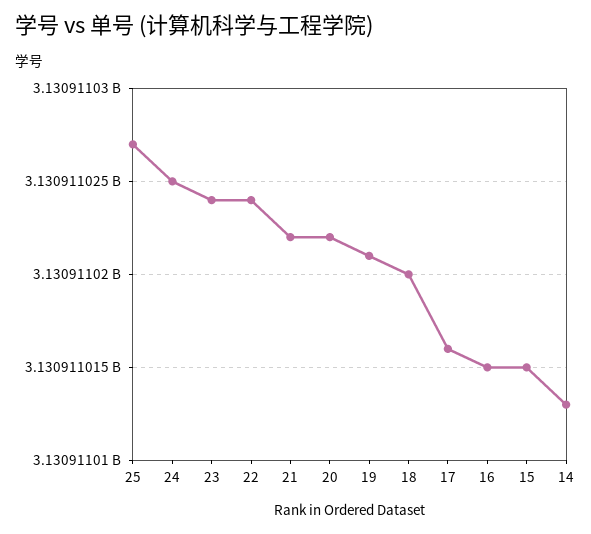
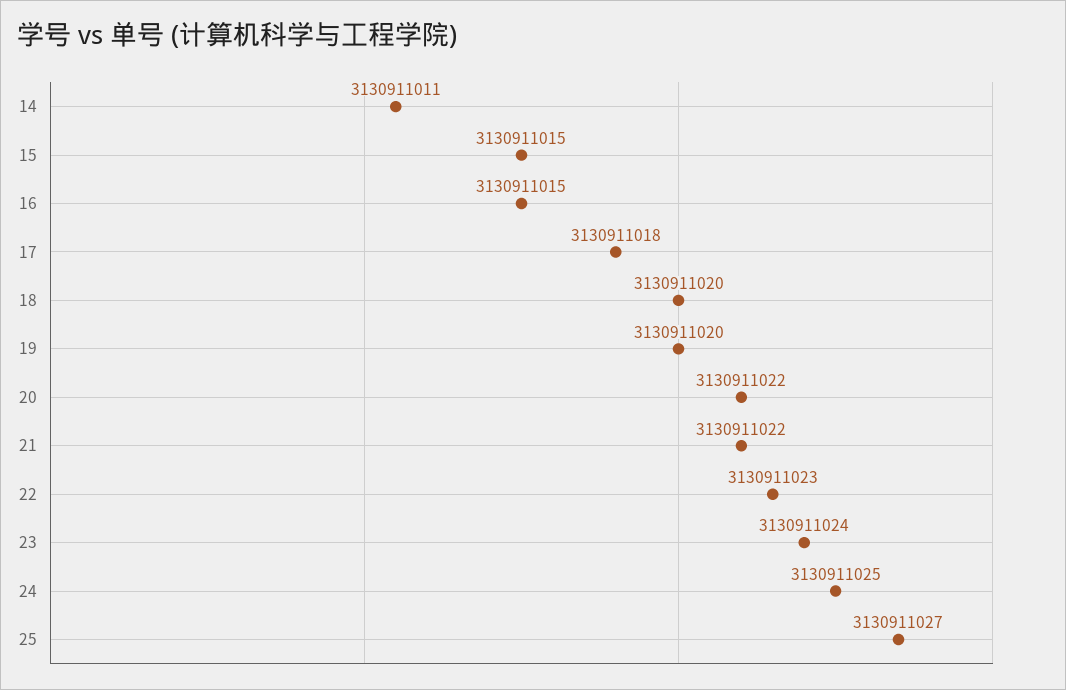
  {
    "25": 3130911027,
    "24": 3130911025,
    "23": 3130911024,
-   "22": 3130911024,
+   "22": 3130911023,
    "21": 3130911022,
    "20": 3130911022,
-   "19": 3130911021,
+   "19": 3130911020,
    "18": 3130911020,
-   "17": 3130911016,
+   "17": 3130911018,
    "16": 3130911015,
    "15": 3130911015,
-   "14": 3130911013
+   "14": 3130911011
  }

